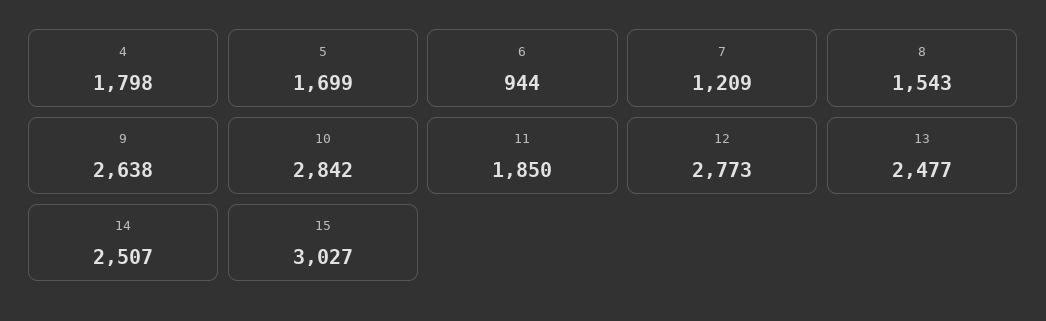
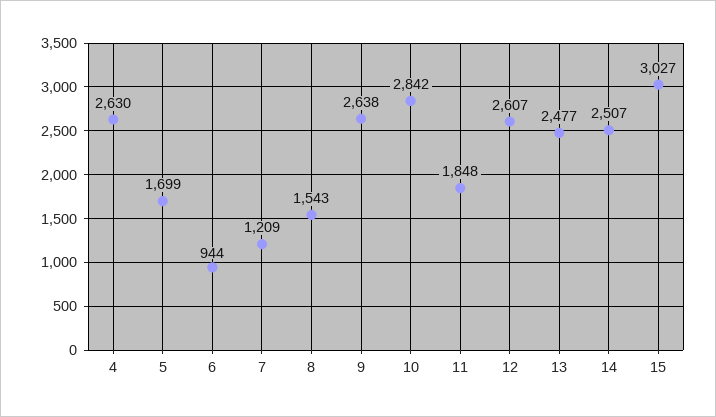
  {
-   "4": 1798,
+   "4": 2630,
    "5": 1699,
    "6": 944,
    "7": 1209,
    "8": 1543,
    "9": 2638,
    "10": 2842,
-   "11": 1850,
+   "11": 1848,
-   "12": 2773,
+   "12": 2607,
    "13": 2477,
    "14": 2507,
    "15": 3027
  }

